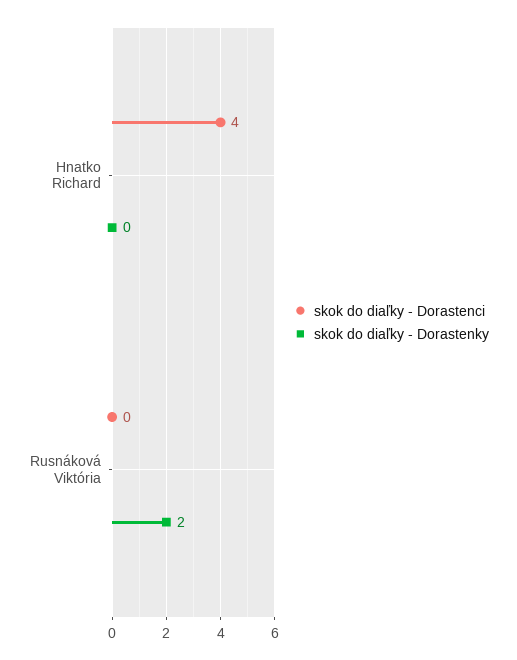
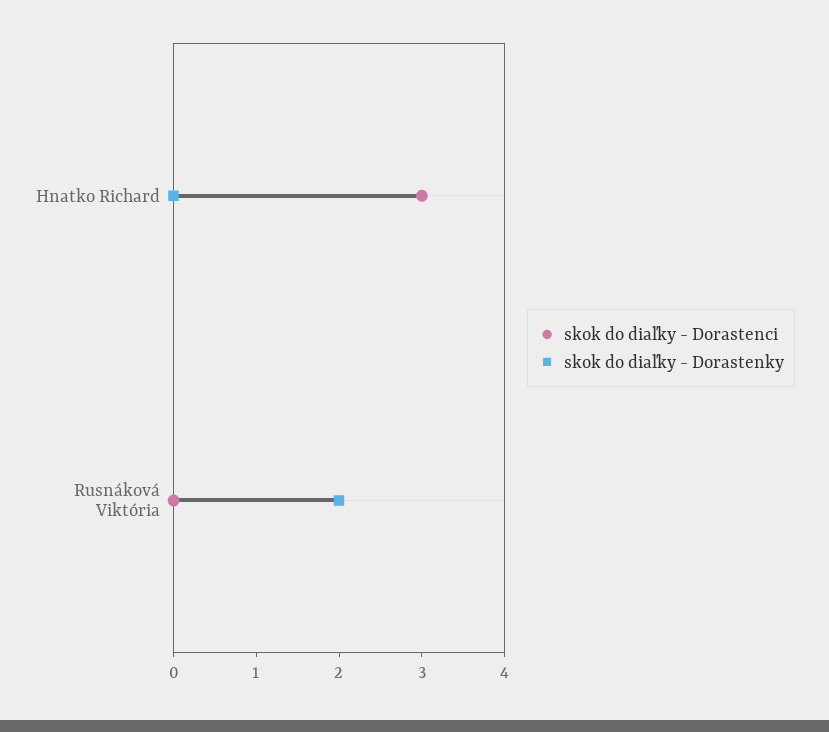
  {
    "skok do diaľky - Dorastenci": {
-     "Hnatko Richard": 4,
+     "Hnatko Richard": 3,
      "Rusnáková Viktória": 0
    },
    "skok do diaľky - Dorastenky": {
      "Hnatko Richard": 0,
      "Rusnáková Viktória": 2
    }
  }

